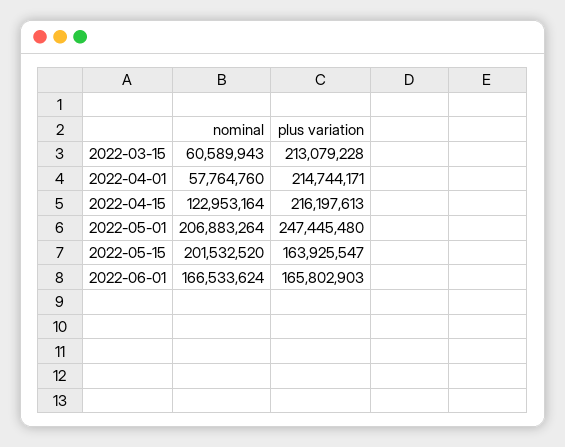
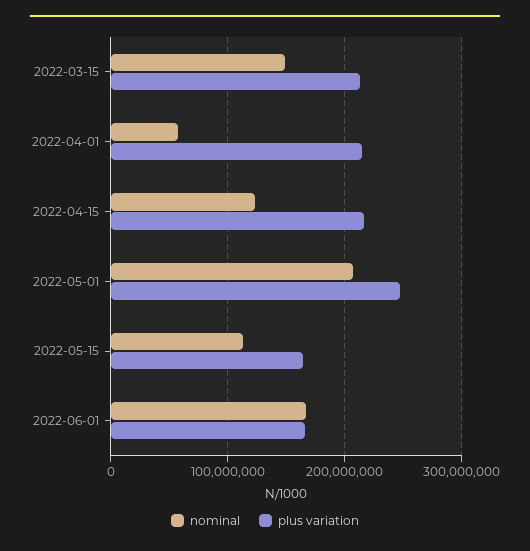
  {
    "nominal": {
-     "2022-03-15": 60589943,
+     "2022-03-15": 150000000,
      "2022-04-01": 57764760,
      "2022-04-15": 122953164,
      "2022-05-01": 206883264,
-     "2022-05-15": 201532520,
+     "2022-05-15": 110000000,
      "2022-06-01": 166533624
    },
    "plus variation": {
      "2022-03-15": 213079228,
      "2022-04-01": 214744171,
      "2022-04-15": 216197613,
      "2022-05-01": 247445480,
      "2022-05-15": 163925547,
      "2022-06-01": 165802903
    }
  }

